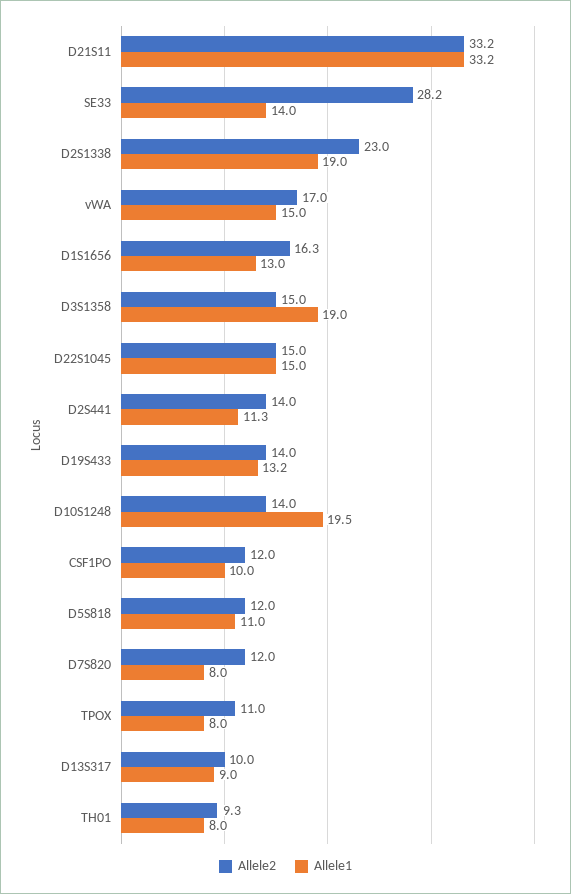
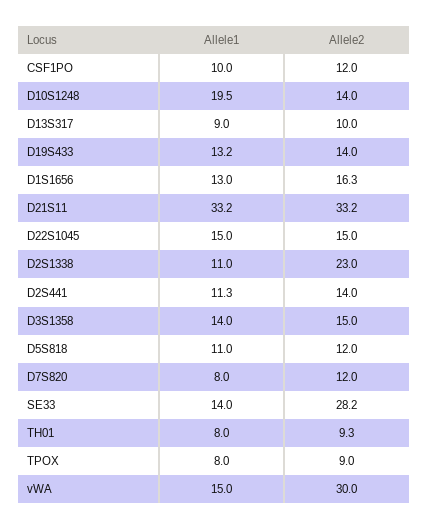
  {
    "Allele2": {
      "D21S11": 33.2,
      "SE33": 28.2,
      "D2S1338": 23,
-     "vWA": 17,
+     "vWA": 30,
      "D1S1656": 16.3,
      "D3S1358": 15,
      "D22S1045": 15,
      "D2S441": 14,
      "D19S433": 14,
      "D10S1248": 14,
      "CSF1PO": 12,
      "D5S818": 12,
      "D7S820": 12,
-     "TPOX": 11,
+     "TPOX": 9,
      "D13S317": 10,
      "TH01": 9.3
    },
    "Allele1": {
      "D21S11": 33.2,
      "SE33": 14,
-     "D2S1338": 19,
+     "D2S1338": 11,
      "vWA": 15,
      "D1S1656": 13,
-     "D3S1358": 19,
+     "D3S1358": 14,
      "D22S1045": 15,
      "D2S441": 11.3,
      "D19S433": 13.2,
      "D10S1248": 19.5,
      "CSF1PO": 10,
      "D5S818": 11,
      "D7S820": 8,
      "TPOX": 8,
      "D13S317": 9,
      "TH01": 8
    }
  }

